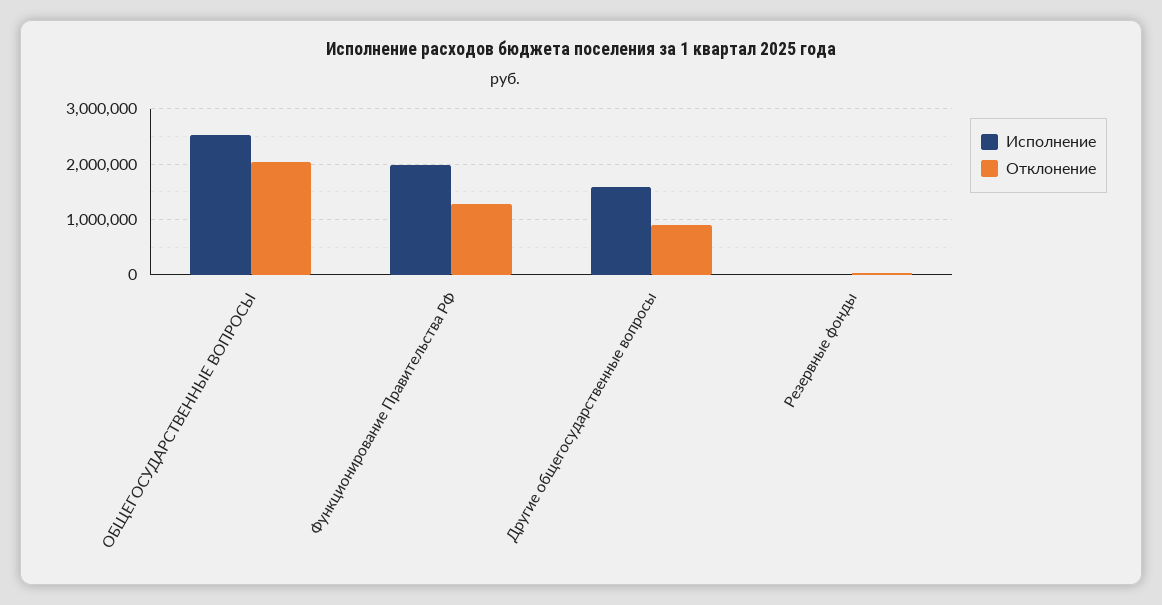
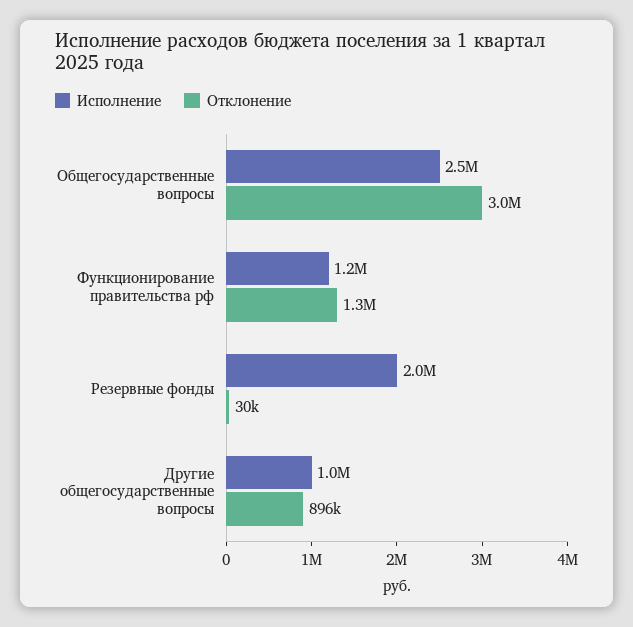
  {
    "Исполнение": {
      "ОБЩЕГОСУДАРСТВЕННЫЕ ВОПРОСЫ": 2500000,
-     "Функционирование Правительства РФ": 2000000,
+     "Функционирование Правительства РФ": 1200000,
-     "Другие общегосударственные вопросы": 1600000,
+     "Другие общегосударственные вопросы": 1000000,
-     "Резервные фонды": 0
+     "Резервные фонды": 2000000
    },
    "Отклонение": {
-     "ОБЩЕГОСУДАРСТВЕННЫЕ ВОПРОСЫ": 2000000,
+     "ОБЩЕГОСУДАРСТВЕННЫЕ ВОПРОСЫ": 3000000,
      "Функционирование Правительства РФ": 1300000,
      "Другие общегосударственные вопросы": 896000,
      "Резервные фонды": 30000
    }
  }

